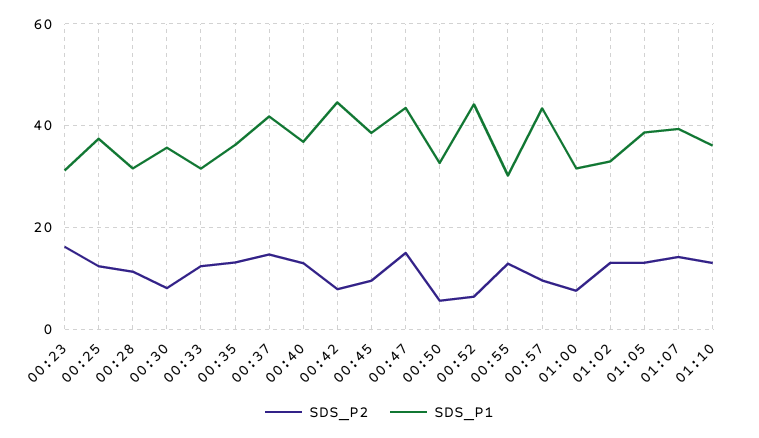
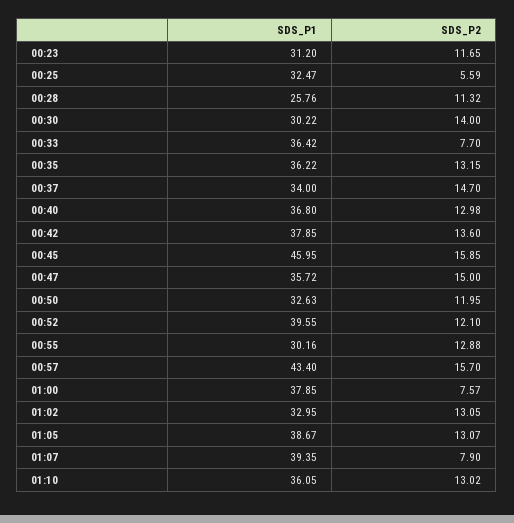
  {
    "SDS_P2": {
-     "00:23": 16,
+     "00:23": 11.65,
-     "00:25": 12,
+     "00:25": 5.59,
      "00:28": 11.32,
-     "00:30": 8,
+     "00:30": 14,
-     "00:33": 12,
+     "00:33": 7.7,
      "00:35": 13.15,
      "00:37": 14.7,
      "00:40": 12.98,
-     "00:42": 8,
+     "00:42": 13.6,
-     "00:45": 10,
+     "00:45": 15.85,
      "00:47": 15,
-     "00:50": 6,
+     "00:50": 11.95,
-     "00:52": 6,
+     "00:52": 12.1,
      "00:55": 12.88,
-     "00:57": 10,
+     "00:57": 15.7,
      "01:00": 7.57,
      "01:02": 13.05,
      "01:05": 13.07,
-     "01:07": 14,
+     "01:07": 7.9,
      "01:10": 13.02
    },
    "SDS_P1": {
      "00:23": 31.2,
-     "00:25": 38,
+     "00:25": 32.47,
-     "00:28": 32,
+     "00:28": 25.76,
-     "00:30": 36,
+     "00:30": 30.22,
-     "00:33": 32,
+     "00:33": 36.42,
      "00:35": 36.22,
-     "00:37": 42,
+     "00:37": 34,
      "00:40": 36.8,
-     "00:42": 44,
+     "00:42": 37.85,
-     "00:45": 38,
+     "00:45": 45.95,
-     "00:47": 44,
+     "00:47": 35.72,
      "00:50": 32.63,
-     "00:52": 44,
+     "00:52": 39.55,
      "00:55": 30.16,
      "00:57": 43.4,
-     "01:00": 32,
+     "01:00": 37.85,
      "01:02": 32.95,
      "01:05": 38.67,
      "01:07": 39.35,
      "01:10": 36.05
    }
  }

